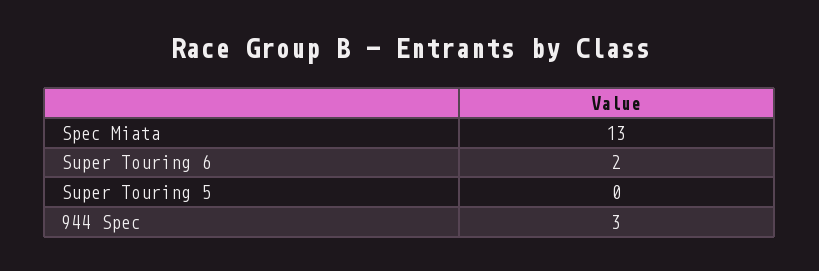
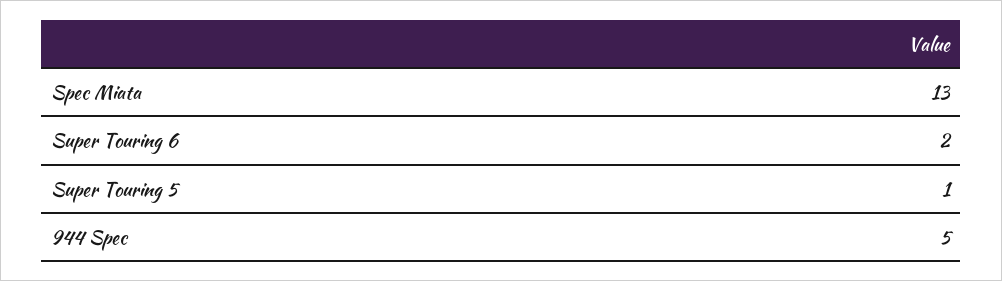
  {
    "Spec Miata": 13,
    "Super Touring 6": 2,
-   "Super Touring 5": 0,
+   "Super Touring 5": 1,
-   "944 Spec": 3
+   "944 Spec": 5
  }

